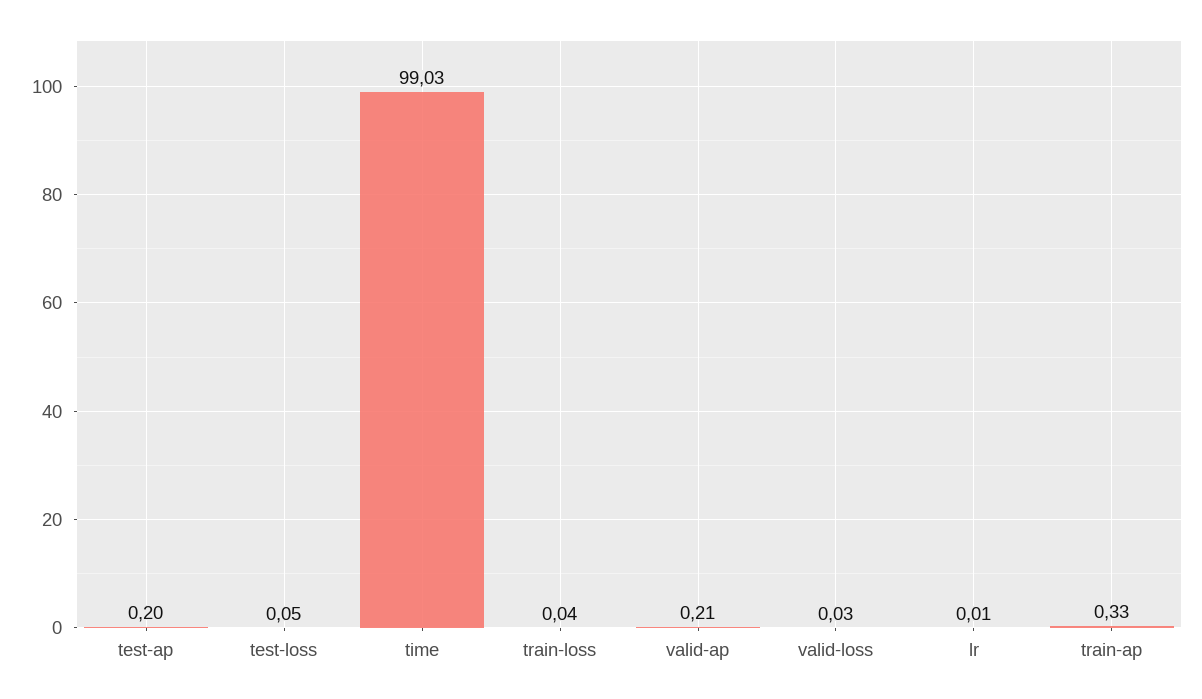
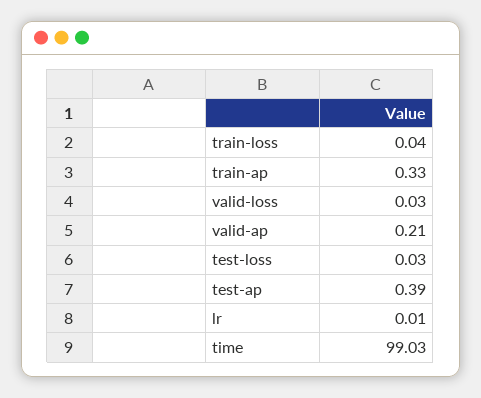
  {
-   "test-ap": 0.2,
+   "test-ap": 0.39,
-   "test-loss": 0.05,
+   "test-loss": 0.03,
    "time": 99.03,
    "train-loss": 0.04,
    "valid-ap": 0.21,
    "valid-loss": 0.03,
    "lr": 0.01,
    "train-ap": 0.33
  }

